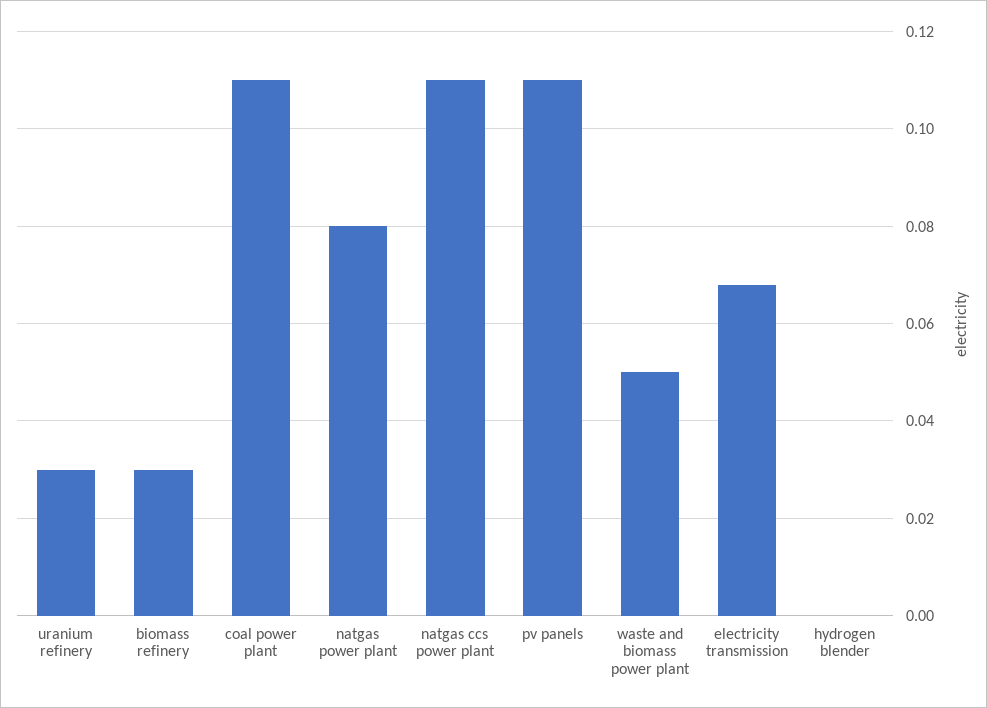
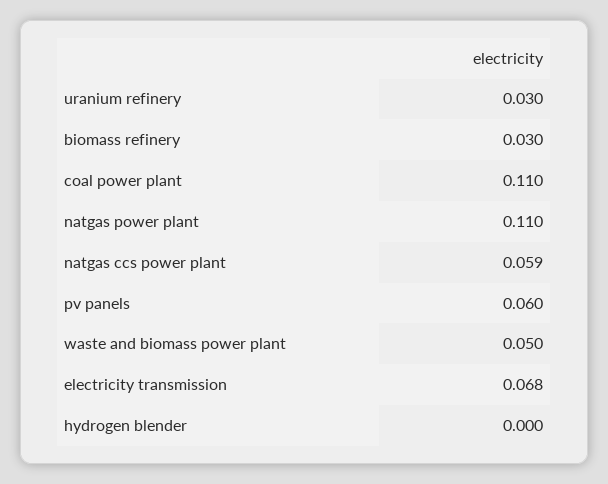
  {
    "uranium refinery": 0.03,
    "biomass refinery": 0.03,
    "coal power plant": 0.11,
-   "natgas power plant": 0.08,
+   "natgas power plant": 0.11,
-   "natgas ccs power plant": 0.11,
+   "natgas ccs power plant": 0.059,
-   "pv panels": 0.11,
+   "pv panels": 0.06,
    "waste and biomass power plant": 0.05,
    "electricity transmission": 0.068,
    "hydrogen blender": 0
  }

